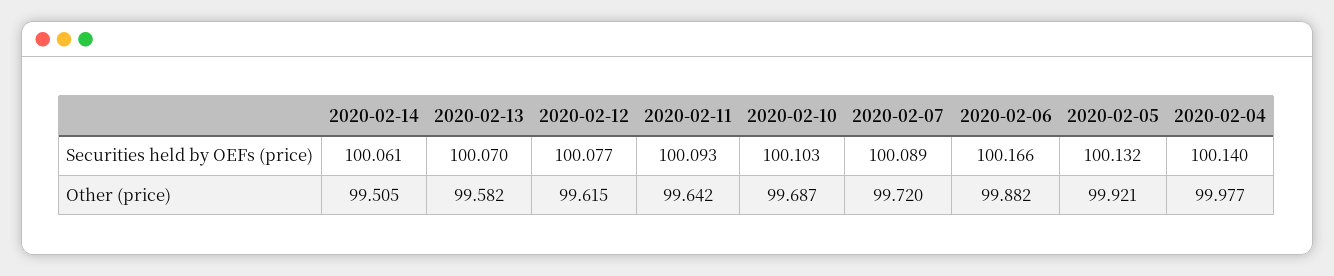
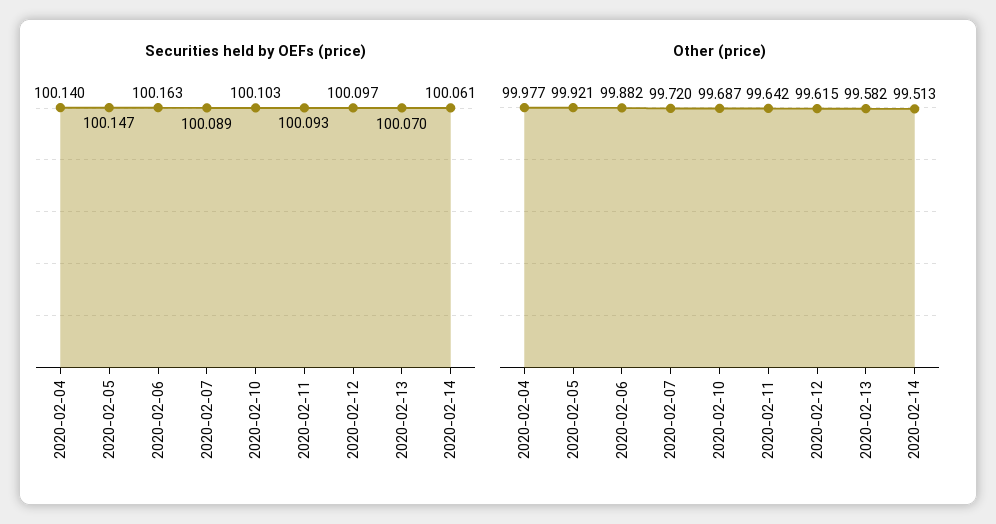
  {
    "Securities held by OEFs (price)": {
      "2020-02-14": 100.061,
      "2020-02-13": 100.07,
-     "2020-02-12": 100.077,
+     "2020-02-12": 100.097,
      "2020-02-11": 100.093,
      "2020-02-10": 100.103,
      "2020-02-07": 100.089,
-     "2020-02-06": 100.166,
+     "2020-02-06": 100.163,
-     "2020-02-05": 100.132,
+     "2020-02-05": 100.147,
      "2020-02-04": 100.14
    },
    "Other (price)": {
-     "2020-02-14": 99.505,
+     "2020-02-14": 99.513,
      "2020-02-13": 99.582,
      "2020-02-12": 99.615,
      "2020-02-11": 99.642,
      "2020-02-10": 99.687,
      "2020-02-07": 99.72,
      "2020-02-06": 99.882,
      "2020-02-05": 99.921,
      "2020-02-04": 99.977
    }
  }

